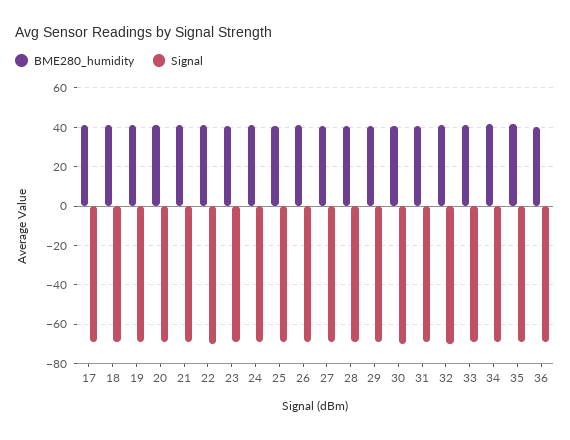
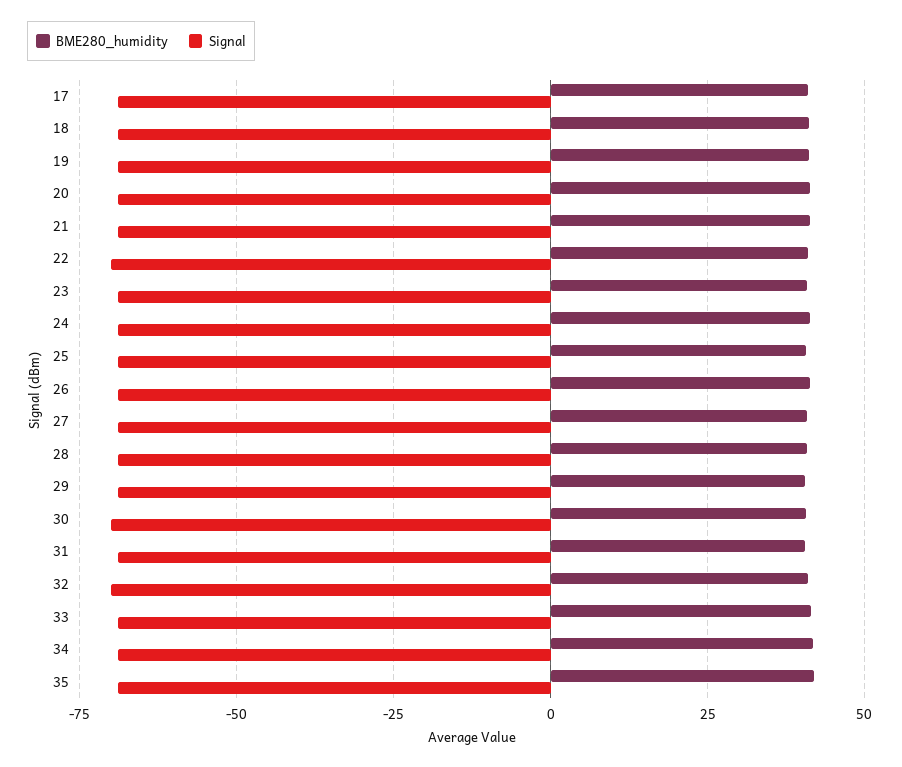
  {
    "BME280_humidity": {
      "17": 40,
      "18": 40,
      "19": 40,
      "20": 42.5,
      "21": 42.5,
      "22": 40,
      "23": 40,
      "24": 42.5,
      "25": 40,
      "26": 42.5,
      "27": 40,
      "28": 40,
      "29": 40,
      "30": 40,
      "31": 40,
      "32": 40,
      "33": 42.5,
      "34": 42.5,
-     "35": 42.5,
+     "35": 42.5
-     "36": 40
    },
    "Signal": {
      "17": -70,
      "18": -70,
      "19": -70,
      "20": -70,
      "21": -70,
      "22": -70,
      "23": -70,
      "24": -70,
      "25": -70,
      "26": -70,
      "27": -70,
      "28": -70,
      "29": -70,
      "30": -70,
      "31": -70,
      "32": -70,
      "33": -70,
      "34": -70,
-     "35": -70,
+     "35": -70
-     "36": -70
    }
  }

